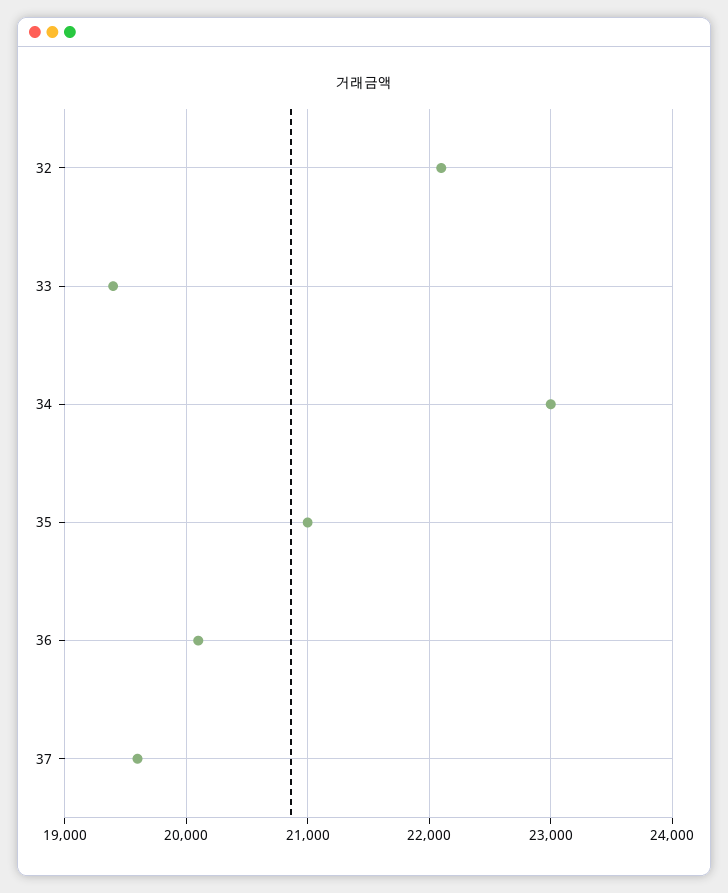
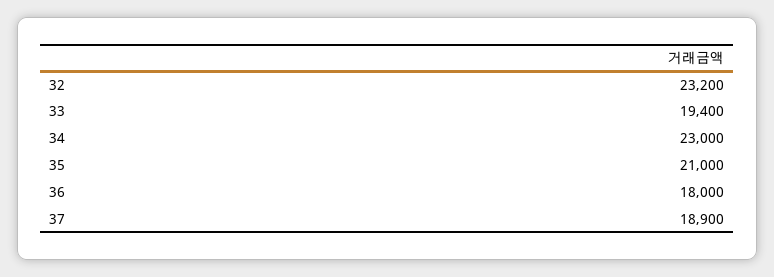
  {
-   "32": 22100,
+   "32": 23200,
    "33": 19400,
    "34": 23000,
    "35": 21000,
-   "36": 20100,
+   "36": 18000,
-   "37": 19600
+   "37": 18900
  }

